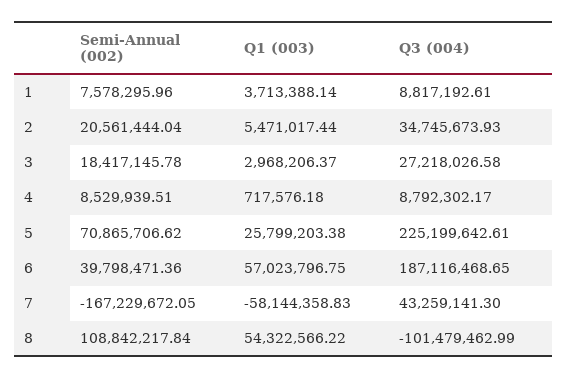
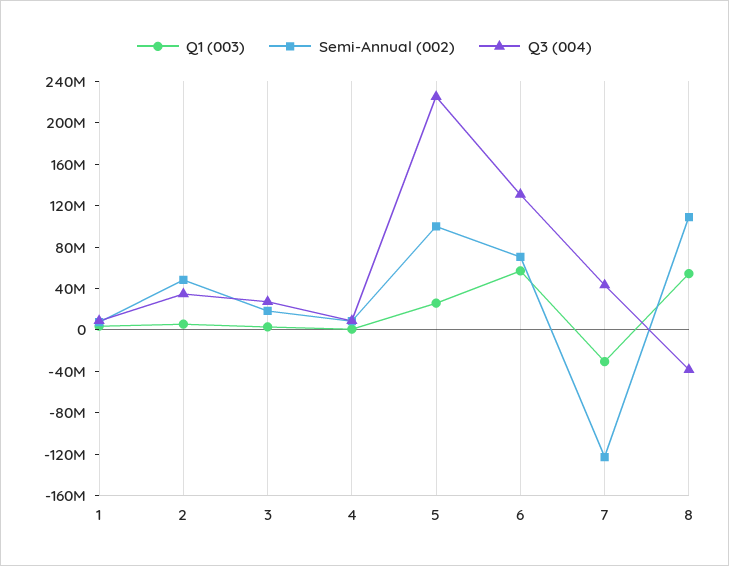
  {
    "Semi-Annual (002)": {
      "1": 7578295.96,
-     "2": 20561444.04,
+     "2": 50000000,
      "3": 18417145.78,
      "4": 8529939.51,
-     "5": 70865706.62,
+     "5": 100000000,
-     "6": 39798471.36,
+     "6": 70000000,
-     "7": -167229672.05,
+     "7": -120000000,
      "8": 108842217.84
    },
    "Q1 (003)": {
      "1": 3713388.14,
      "2": 5471017.44,
      "3": 2968206.37,
      "4": 717576.18,
      "5": 25799203.38,
      "6": 57023796.75,
-     "7": -58144358.83,
+     "7": -30000000,
      "8": 54322566.22
    },
    "Q3 (004)": {
      "1": 8817192.61,
      "2": 34745673.93,
      "3": 27218026.58,
      "4": 8792302.17,
      "5": 225199642.61,
-     "6": 187116468.65,
+     "6": 130000000,
      "7": 43259141.3,
-     "8": -101479462.99
+     "8": -40000000
    }
  }

